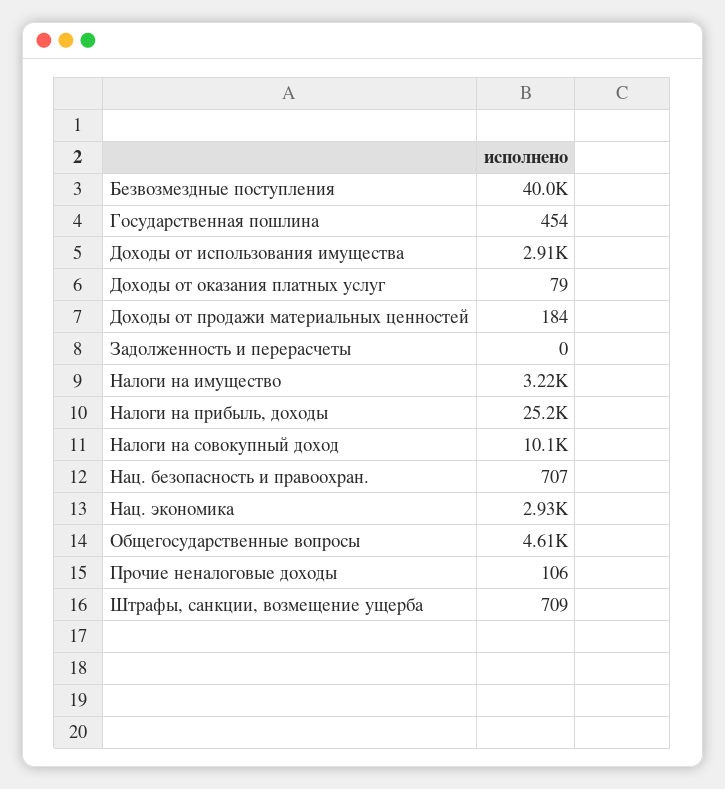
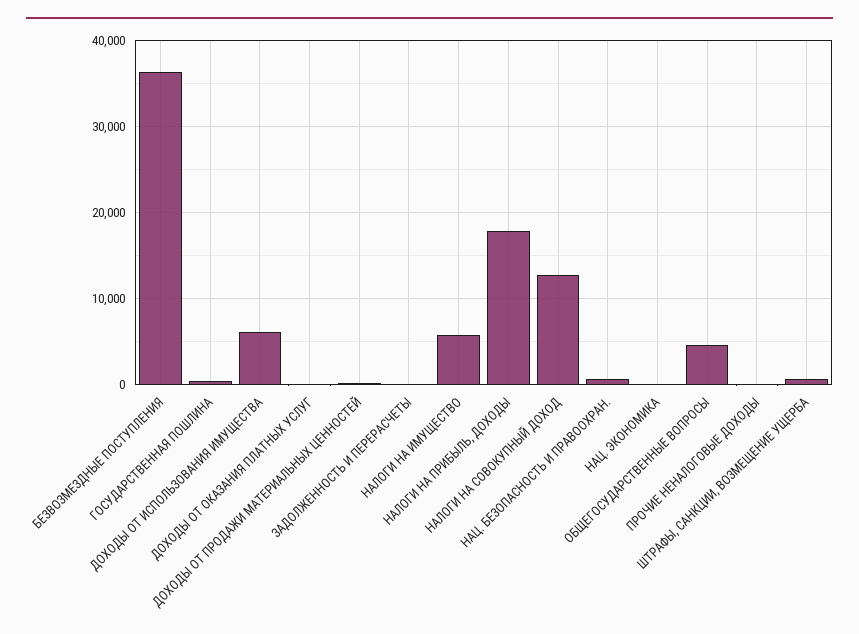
  {
-   "Безвозмездные поступления": 40000,
+   "Безвозмездные поступления": 36000,
    "Государственная пошлина": 454,
-   "Доходы от использования имущества": 2910,
+   "Доходы от использования имущества": 6000,
    "Доходы от оказания платных услуг": 79,
    "Доходы от продажи материальных ценностей": 184,
    "Задолженность и перерасчеты": 0,
-   "Налоги на имущество": 3220,
+   "Налоги на имущество": 6000,
-   "Налоги на прибыль, доходы": 25200,
+   "Налоги на прибыль, доходы": 18000,
-   "Налоги на совокупный доход": 10100,
+   "Налоги на совокупный доход": 13000,
    "Нац. безопасность и правоохран.": 707,
-   "Нац. экономика": 2930,
+   "Нац. экономика": 0,
    "Общегосударственные вопросы": 4610,
    "Прочие неналоговые доходы": 106,
    "Штрафы, санкции, возмещение ущерба": 709
  }

